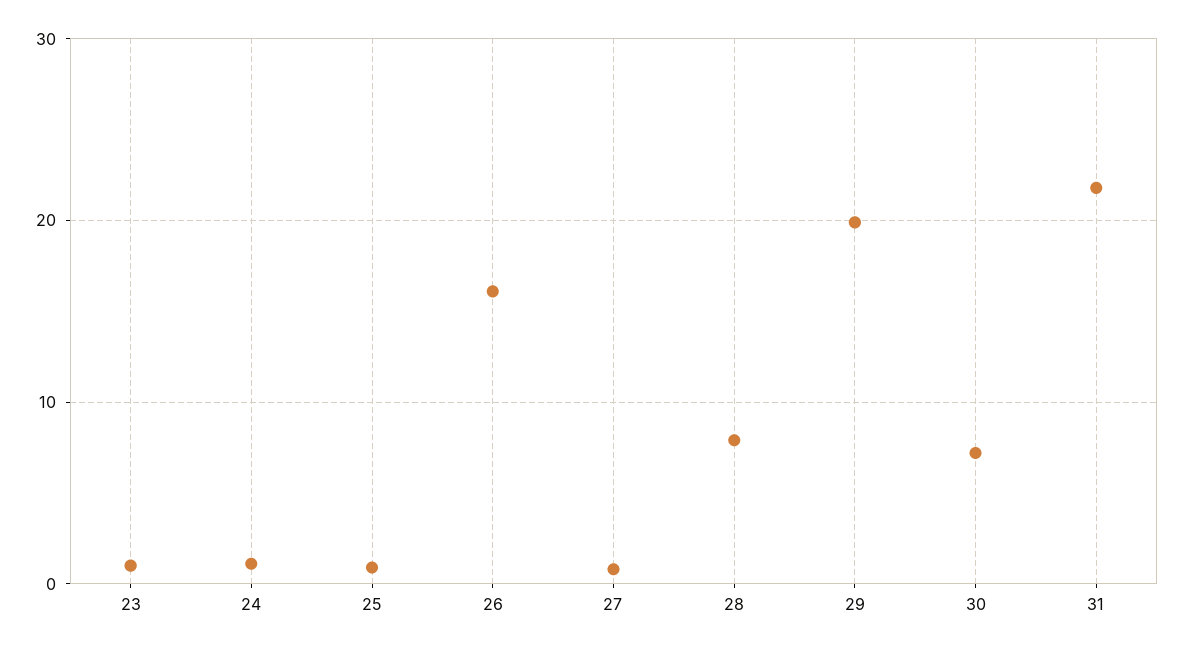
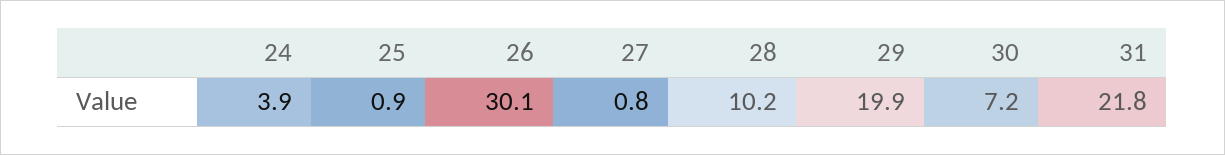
  {
-   "23": 1,
-   "24": 1,
+   "24": 3.9,
    "25": 0.9,
-   "26": 16,
+   "26": 30.1,
    "27": 0.8,
-   "28": 8,
+   "28": 10.2,
    "29": 19.9,
    "30": 7.2,
    "31": 21.8
  }

